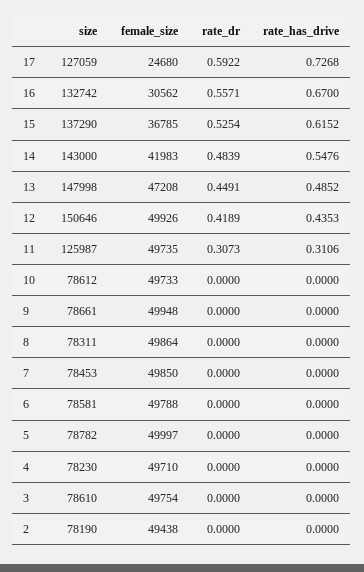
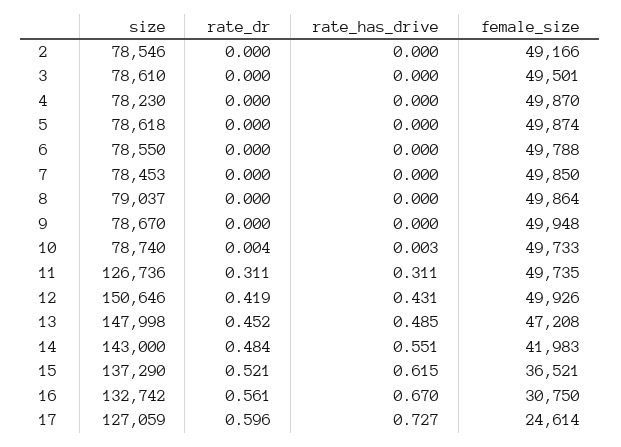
  {
    "size": {
      "17": 127059,
      "16": 132742,
      "15": 137290,
      "14": 143000,
      "13": 147998,
      "12": 150646,
-     "11": 125987,
+     "11": 126736,
-     "10": 78612,
+     "10": 78740,
-     "9": 78661,
+     "9": 78670,
-     "8": 78311,
+     "8": 79037,
      "7": 78453,
-     "6": 78581,
+     "6": 78550,
-     "5": 78782,
+     "5": 78618,
      "4": 78230,
      "3": 78610,
-     "2": 78190
+     "2": 78546
    },
    "female_size": {
-     "17": 24680,
+     "17": 24614,
-     "16": 30562,
+     "16": 30750,
-     "15": 36785,
+     "15": 36521,
      "14": 41983,
      "13": 47208,
      "12": 49926,
      "11": 49735,
      "10": 49733,
      "9": 49948,
      "8": 49864,
      "7": 49850,
      "6": 49788,
-     "5": 49997,
+     "5": 49874,
-     "4": 49710,
+     "4": 49870,
-     "3": 49754,
+     "3": 49501,
-     "2": 49438
+     "2": 49166
    },
    "rate_dr": {
-     "17": 0.5922,
+     "17": 0.596,
-     "16": 0.5571,
+     "16": 0.561,
-     "15": 0.5254,
+     "15": 0.521,
      "14": 0.4839,
-     "13": 0.4491,
+     "13": 0.452,
      "12": 0.4189,
-     "11": 0.3073,
+     "11": 0.311,
-     "10": 0,
+     "10": 0.004,
      "9": 0,
      "8": 0,
      "7": 0,
      "6": 0,
      "5": 0,
      "4": 0,
      "3": 0,
      "2": 0
    },
    "rate_has_drive": {
      "17": 0.7268,
      "16": 0.67,
      "15": 0.6152,
-     "14": 0.5476,
+     "14": 0.551,
      "13": 0.4852,
-     "12": 0.4353,
+     "12": 0.431,
      "11": 0.3106,
-     "10": 0,
+     "10": 0.003,
      "9": 0,
      "8": 0,
      "7": 0,
      "6": 0,
      "5": 0,
      "4": 0,
      "3": 0,
      "2": 0
    }
  }

